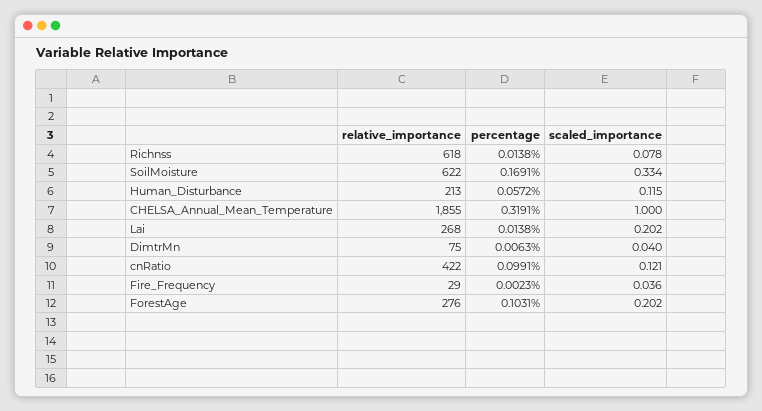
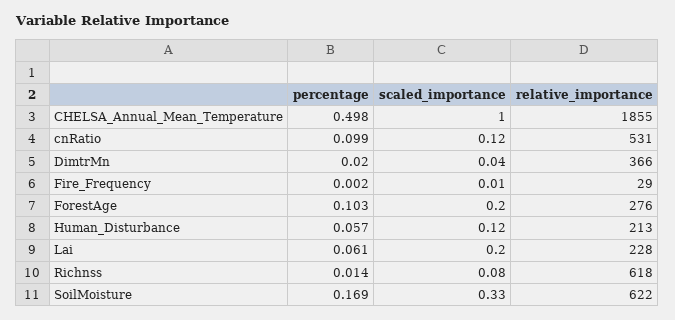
  {
    "relative_importance": {
      "Richnss": 618,
      "SoilMoisture": 622,
      "Human_Disturbance": 213,
      "CHELSA_Annual_Mean_Temperature": 1855,
-     "Lai": 268,
+     "Lai": 228,
-     "DimtrMn": 75,
+     "DimtrMn": 366,
-     "cnRatio": 422,
+     "cnRatio": 531,
      "Fire_Frequency": 29,
      "ForestAge": 276
    },
    "percentage": {
      "Richnss": 0.0138,
      "SoilMoisture": 0.1691,
      "Human_Disturbance": 0.0572,
-     "CHELSA_Annual_Mean_Temperature": 0.3191,
+     "CHELSA_Annual_Mean_Temperature": 0.498,
-     "Lai": 0.0138,
+     "Lai": 0.061,
-     "DimtrMn": 0.0063,
+     "DimtrMn": 0.02,
      "cnRatio": 0.0991,
      "Fire_Frequency": 0.0023,
      "ForestAge": 0.1031
    },
    "scaled_importance": {
      "Richnss": 0.078,
      "SoilMoisture": 0.334,
      "Human_Disturbance": 0.115,
      "CHELSA_Annual_Mean_Temperature": 1,
      "Lai": 0.202,
      "DimtrMn": 0.04,
      "cnRatio": 0.121,
-     "Fire_Frequency": 0.036,
+     "Fire_Frequency": 0.01,
      "ForestAge": 0.202
    }
  }

